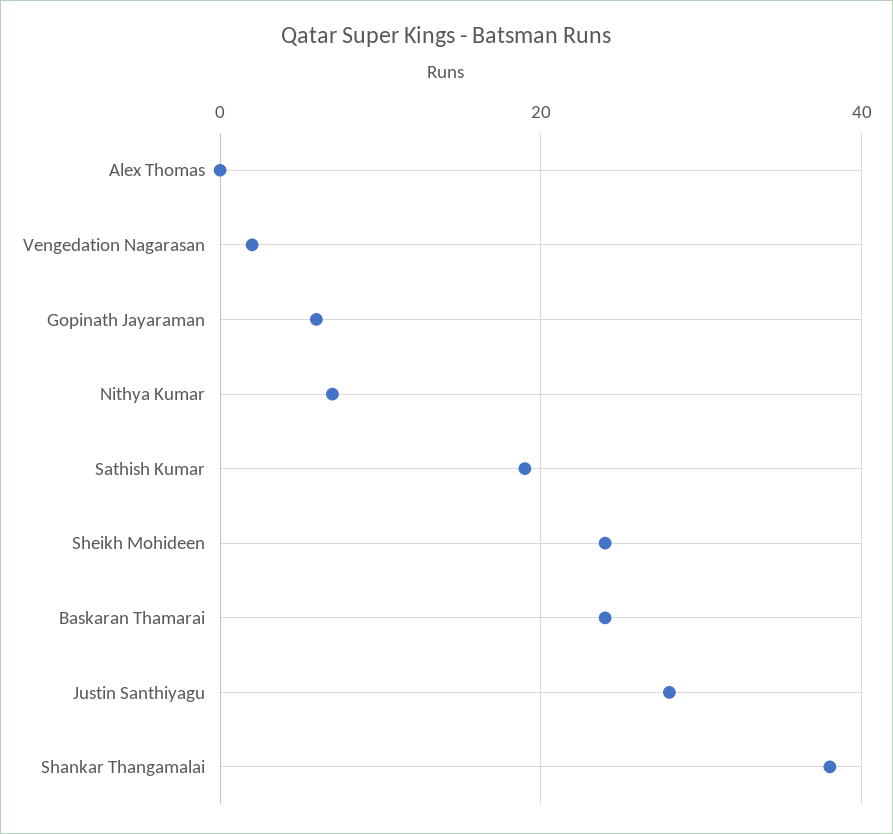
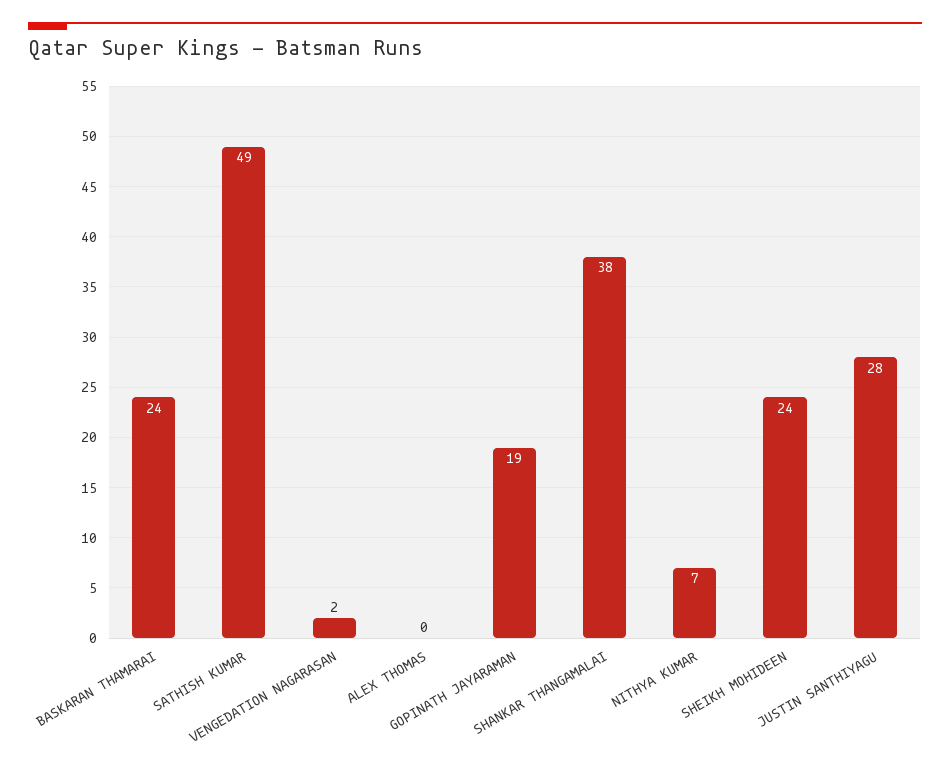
  {
    "Alex Thomas": 0,
    "Vengedation Nagarasan": 2,
-   "Gopinath Jayaraman": 5,
+   "Gopinath Jayaraman": 19,
    "Nithya Kumar": 7,
-   "Sathish Kumar": 20,
+   "Sathish Kumar": 49,
    "Sheikh Mohideen": 24,
    "Baskaran Thamarai": 24,
    "Justin Santhiyagu": 28,
    "Shankar Thangamalai": 38
  }

